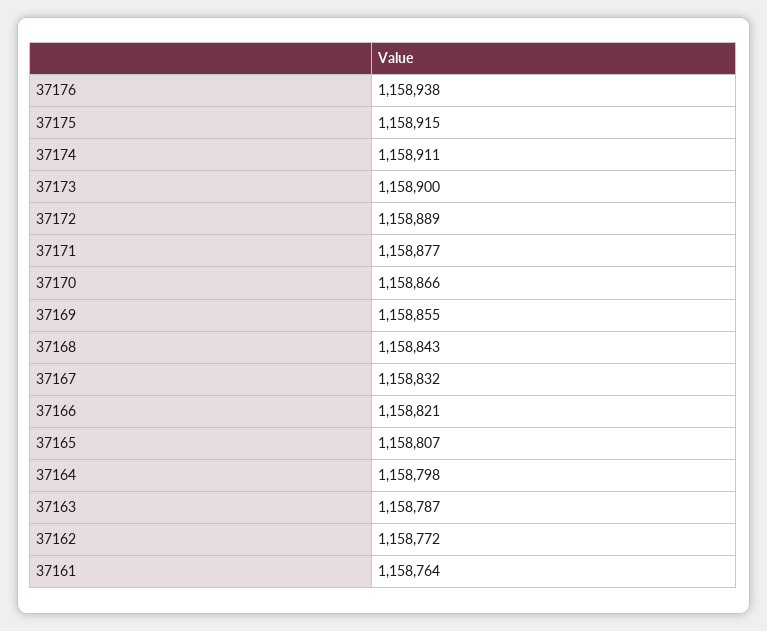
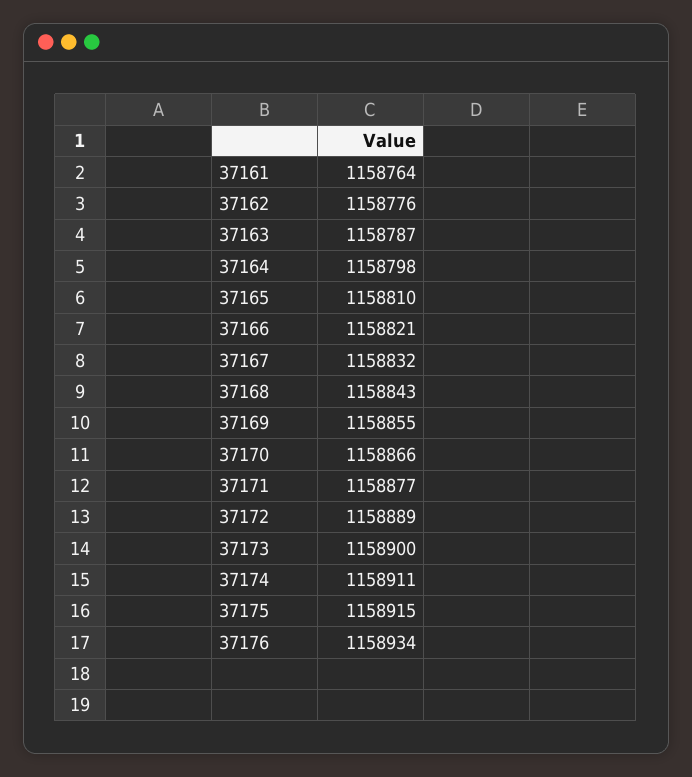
  {
-   "37176": 1158938,
+   "37176": 1158934,
    "37175": 1158915,
    "37174": 1158911,
    "37173": 1158900,
    "37172": 1158889,
    "37171": 1158877,
    "37170": 1158866,
    "37169": 1158855,
    "37168": 1158843,
    "37167": 1158832,
    "37166": 1158821,
-   "37165": 1158807,
+   "37165": 1158810,
    "37164": 1158798,
    "37163": 1158787,
-   "37162": 1158772,
+   "37162": 1158776,
    "37161": 1158764
  }

